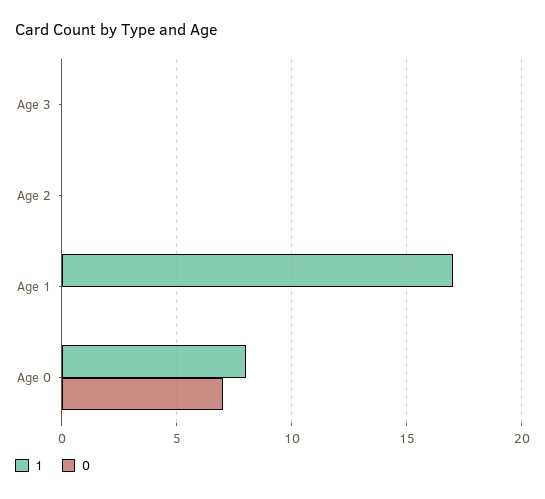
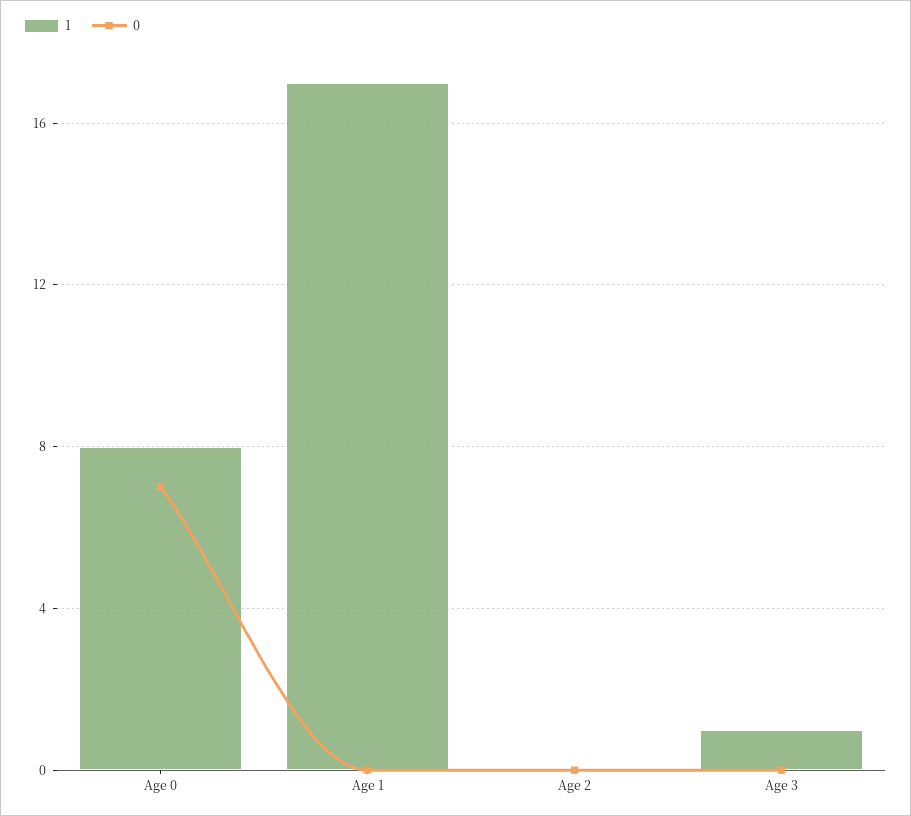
  {
    "1": {
-     "Age 3": 0,
+     "Age 3": 1,
      "Age 2": 0,
      "Age 1": 17,
      "Age 0": 8
    },
    "0": {
      "Age 3": 0,
      "Age 2": 0,
      "Age 1": 0,
      "Age 0": 7
    }
  }

